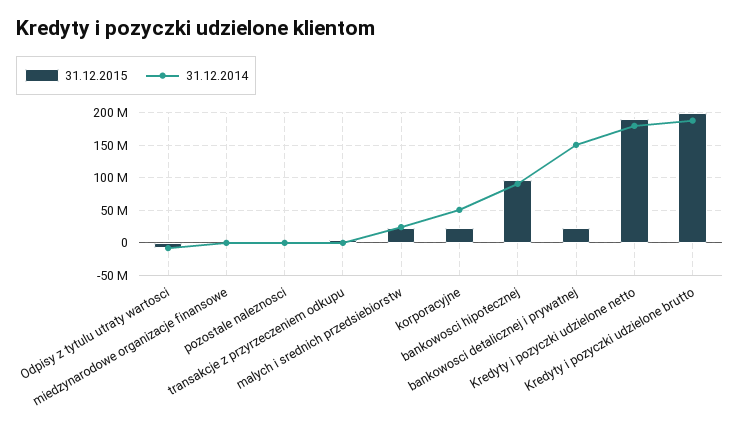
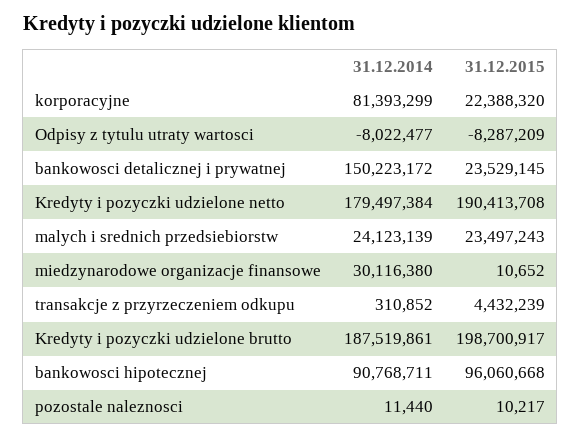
  {
    "31.12.2015": {
      "Odpisy z tytulu utraty wartosci": -8287209,
      "miedzynarodowe organizacje finansowe": 10652,
      "pozostale naleznosci": 10217,
      "transakcje z przyrzeczeniem odkupu": 4432239,
      "malych i srednich przedsiebiorstw": 23497243,
      "korporacyjne": 22388320,
      "bankowosci hipotecznej": 96060668,
      "bankowosci detalicznej i prywatnej": 23529145,
      "Kredyty i pozyczki udzielone netto": 190413708,
      "Kredyty i pozyczki udzielone brutto": 198700917
    },
    "31.12.2014": {
      "Odpisy z tytulu utraty wartosci": -8022477,
-     "miedzynarodowe organizacje finansowe": 0,
+     "miedzynarodowe organizacje finansowe": 30116380,
      "pozostale naleznosci": 11440,
      "transakcje z przyrzeczeniem odkupu": 310852,
      "malych i srednich przedsiebiorstw": 24123139,
-     "korporacyjne": 50000000,
+     "korporacyjne": 81393299,
      "bankowosci hipotecznej": 90768711,
      "bankowosci detalicznej i prywatnej": 150223172,
      "Kredyty i pozyczki udzielone netto": 179497384,
      "Kredyty i pozyczki udzielone brutto": 187519861
    }
  }

